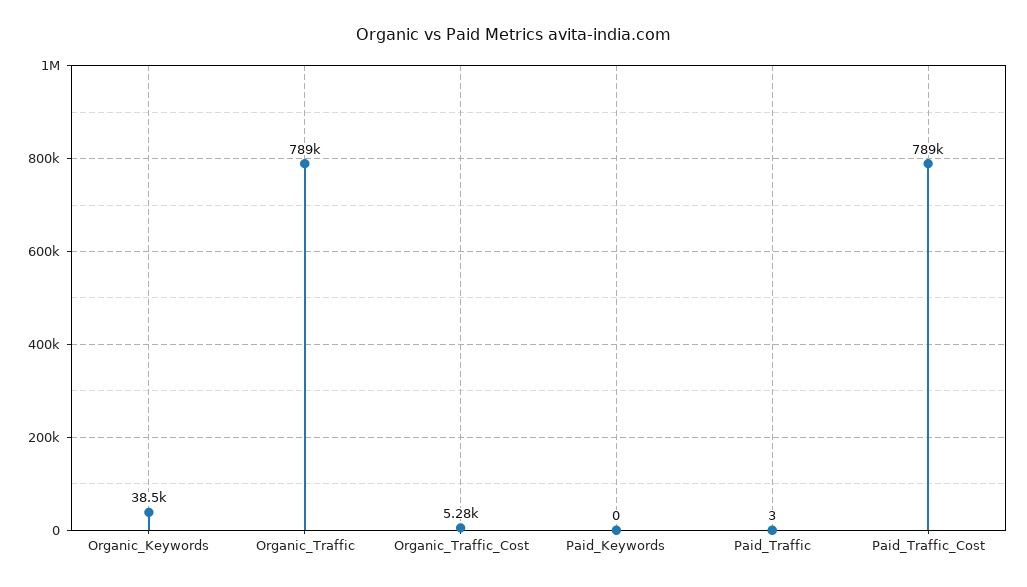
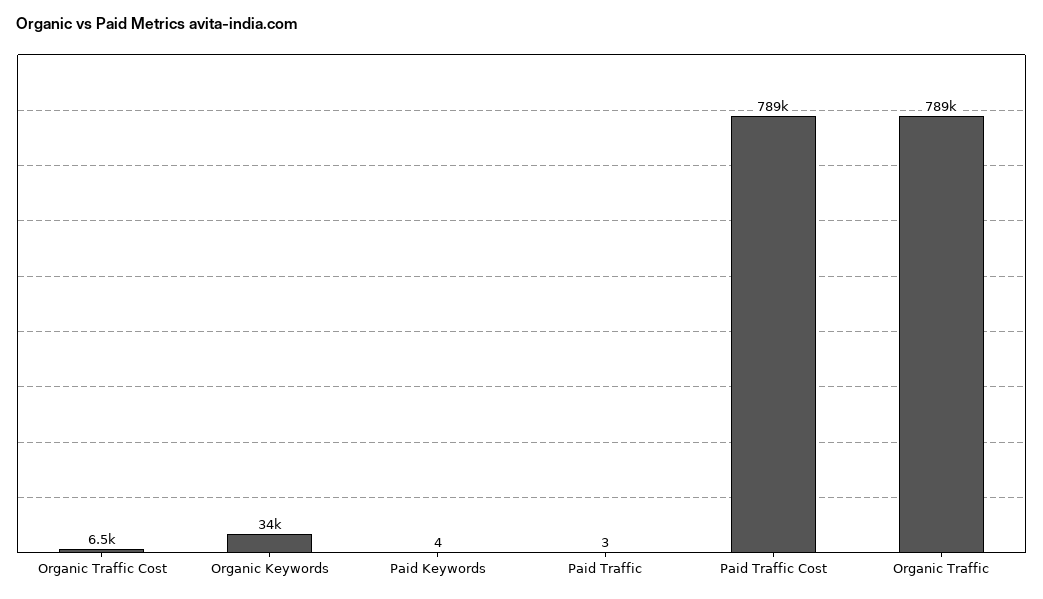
  {
-   "Organic_Keywords": 38500,
+   "Organic_Keywords": 34000,
    "Organic_Traffic": 789000,
-   "Organic_Traffic_Cost": 5280,
+   "Organic_Traffic_Cost": 6500,
-   "Paid_Keywords": 0,
+   "Paid_Keywords": 4,
    "Paid_Traffic": 3,
    "Paid_Traffic_Cost": 789000
  }

